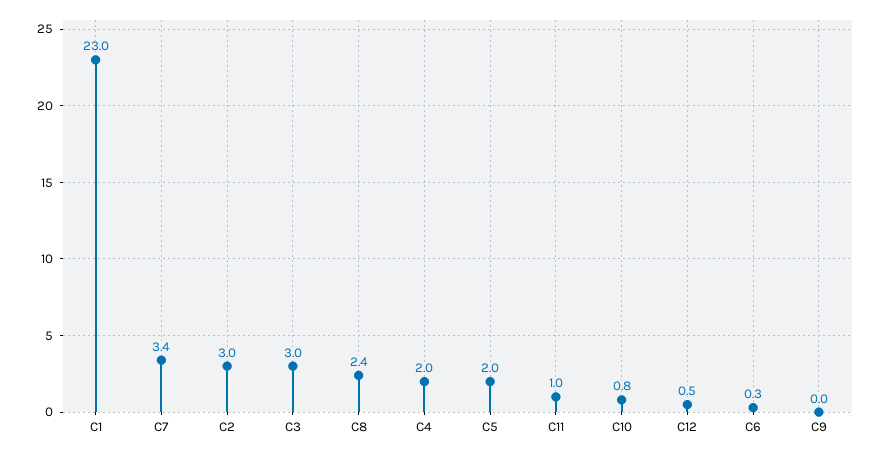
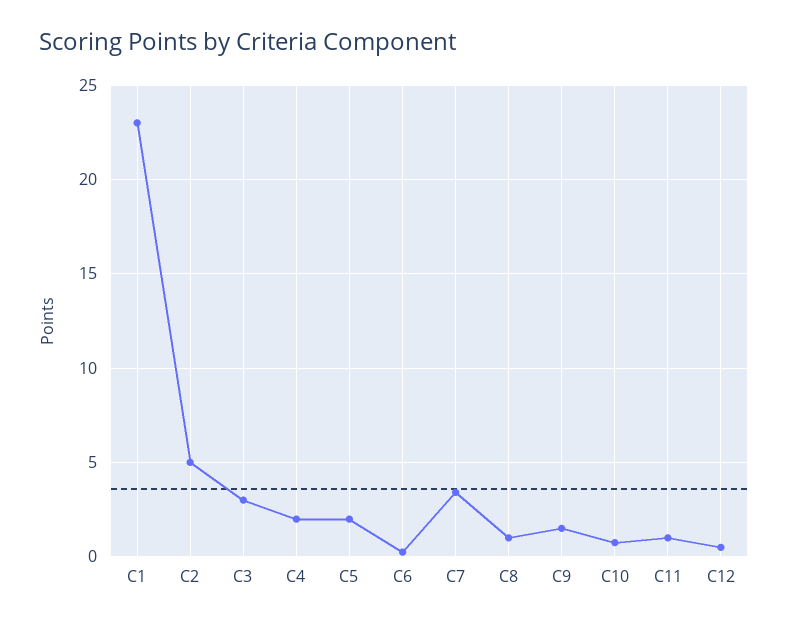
  {
    "C1": 23,
    "C7": 3.4,
-   "C2": 3,
+   "C2": 5,
    "C3": 3,
-   "C8": 2.4,
+   "C8": 1,
    "C4": 2,
    "C5": 2,
    "C11": 1,
    "C10": 0.8,
    "C12": 0.5,
    "C6": 0.3,
-   "C9": 0
+   "C9": 1.5
  }

